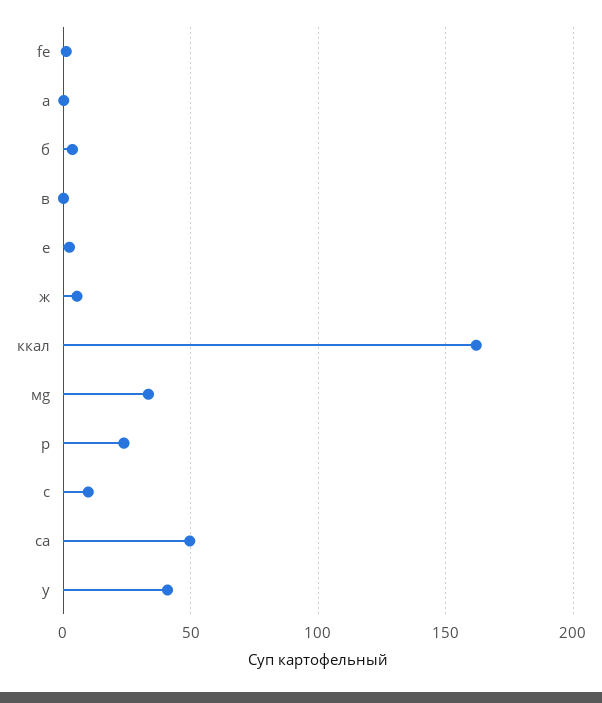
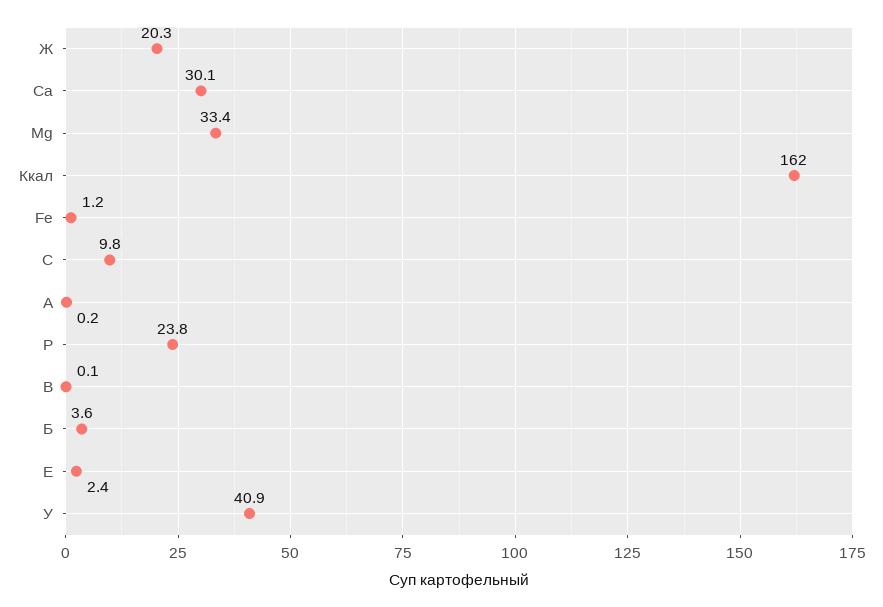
  {
    "fe": 1.2,
    "а": 0.2,
    "б": 3.6,
    "в": 0.1,
    "е": 2.4,
-   "ж": 5,
+   "ж": 20.3,
    "ккал": 162,
    "мg": 33.4,
    "р": 23.8,
    "с": 9.8,
-   "са": 50,
+   "са": 30.1,
    "у": 40.9
  }

